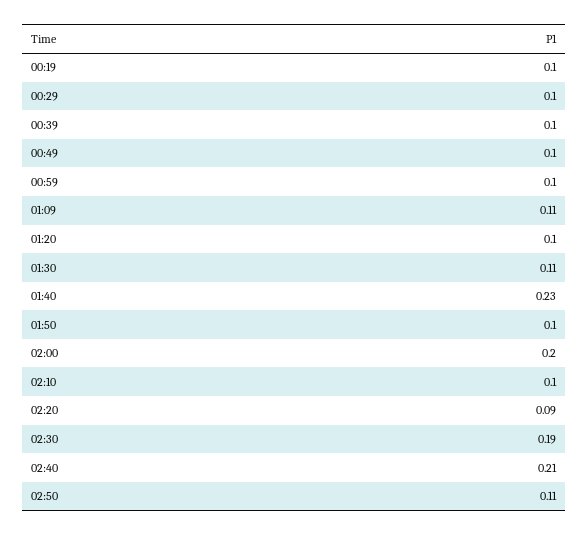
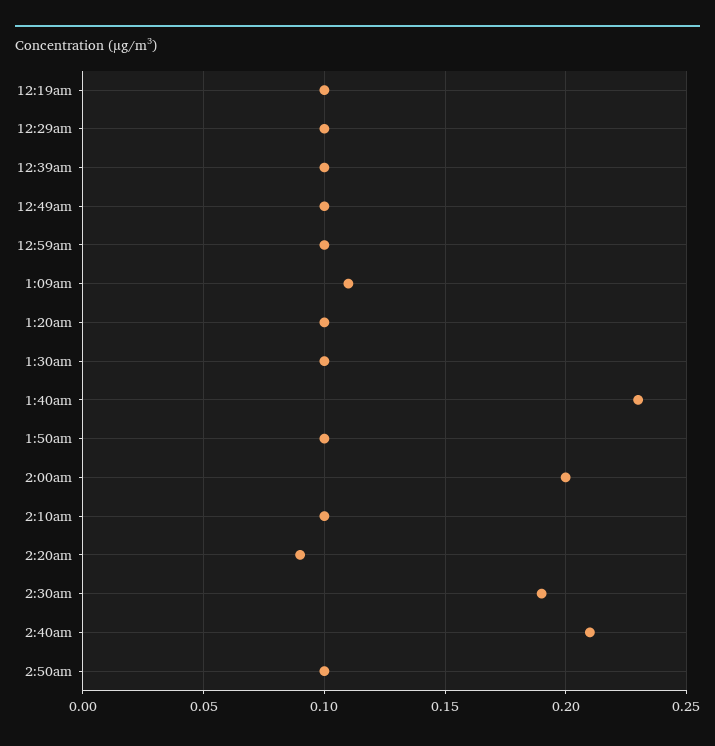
  {
    "00:19": 0.1,
    "00:29": 0.1,
    "00:39": 0.1,
    "00:49": 0.1,
    "00:59": 0.1,
    "01:09": 0.11,
    "01:20": 0.1,
-   "01:30": 0.11,
+   "01:30": 0.1,
    "01:40": 0.23,
    "01:50": 0.1,
    "02:00": 0.2,
    "02:10": 0.1,
    "02:20": 0.09,
    "02:30": 0.19,
    "02:40": 0.21,
-   "02:50": 0.11
+   "02:50": 0.1
  }

